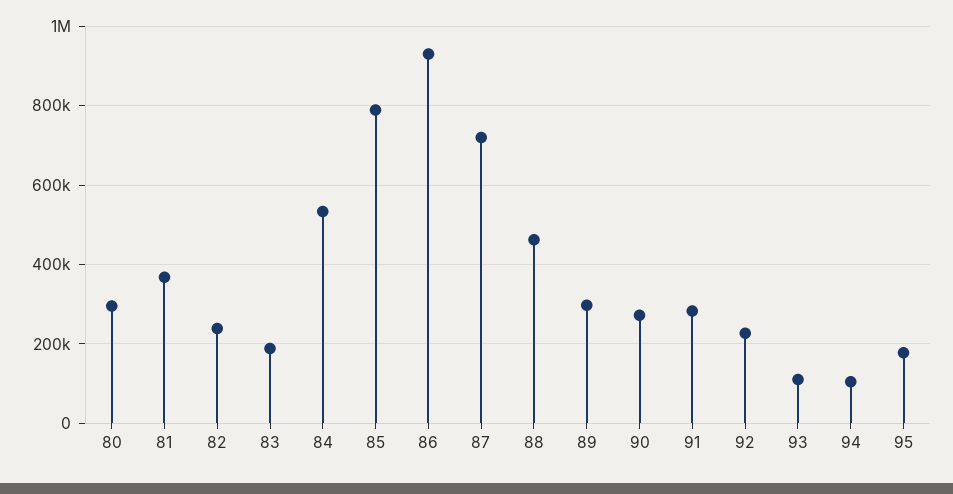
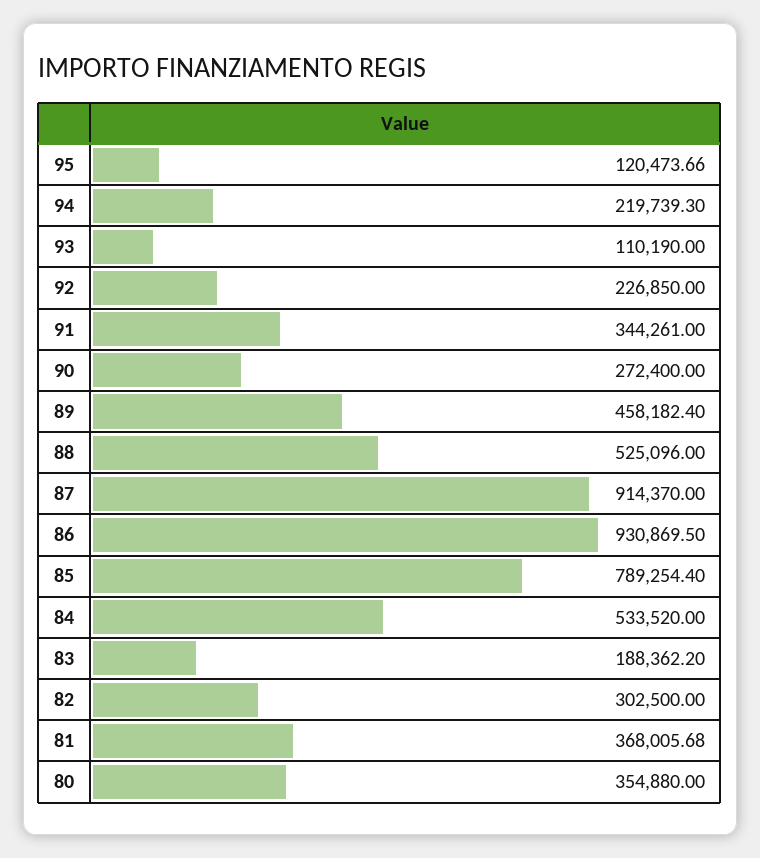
  {
-   "80": 300000,
+   "80": 354880,
    "81": 368005.68,
-   "82": 240000,
+   "82": 302500,
    "83": 188362.2,
    "84": 533520,
    "85": 789254.4,
    "86": 930869.5,
-   "87": 720000,
+   "87": 914370,
-   "88": 460000,
+   "88": 525096,
-   "89": 300000,
+   "89": 458182.4,
    "90": 272400,
-   "91": 280000,
+   "91": 344261,
    "92": 226850,
    "93": 110190,
-   "94": 100000,
+   "94": 219739.3,
-   "95": 180000
+   "95": 120473.66
  }

